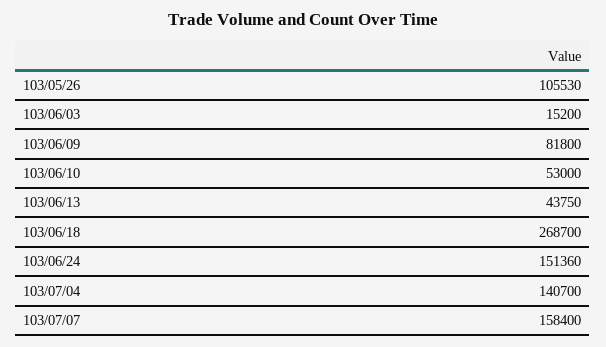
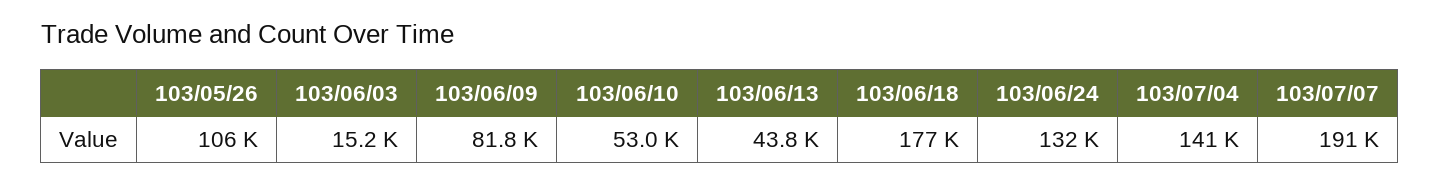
  {
    "103/05/26": 105530,
    "103/06/03": 15200,
    "103/06/09": 81800,
    "103/06/10": 53000,
    "103/06/13": 43750,
-   "103/06/18": 268700,
+   "103/06/18": 177000,
-   "103/06/24": 151360,
+   "103/06/24": 132000,
    "103/07/04": 140700,
-   "103/07/07": 158400
+   "103/07/07": 191000
  }

